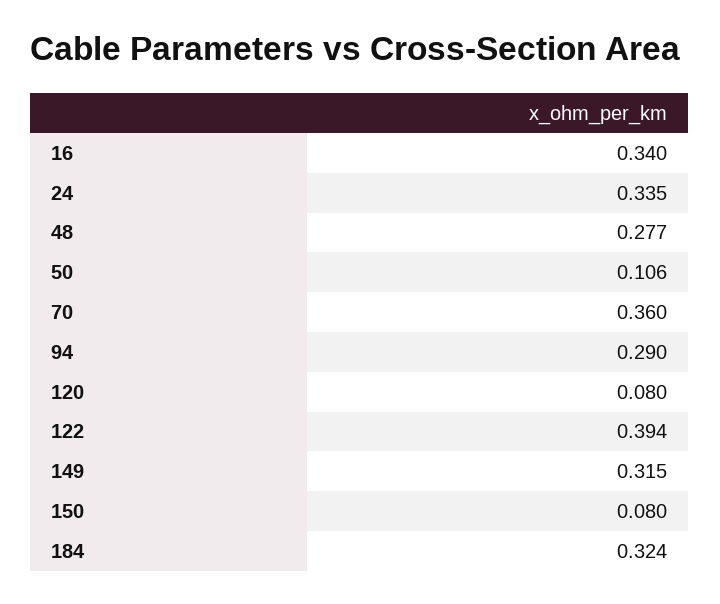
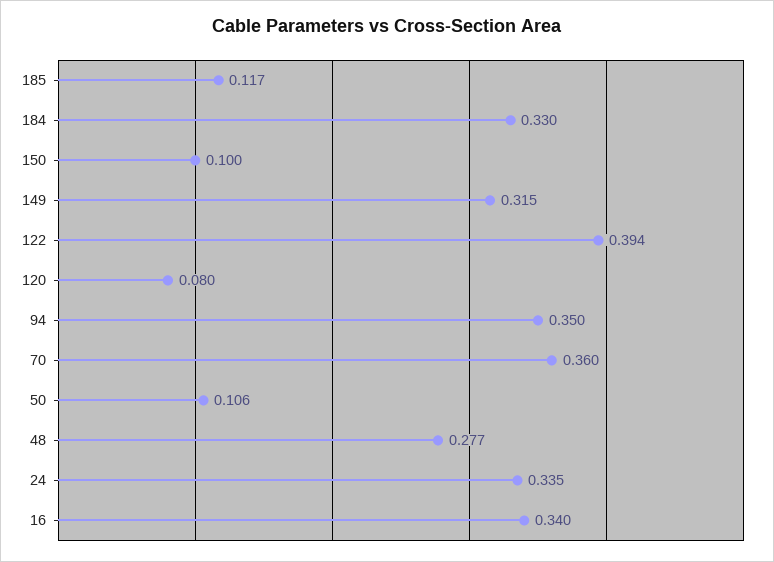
  {
    "16": 0.34,
    "24": 0.335,
    "48": 0.277,
    "50": 0.106,
    "70": 0.36,
-   "94": 0.29,
+   "94": 0.35,
    "120": 0.08,
    "122": 0.394,
    "149": 0.315,
-   "150": 0.08,
+   "150": 0.1,
-   "184": 0.324
+   "184": 0.33,
+   "185": 0.117
  }

